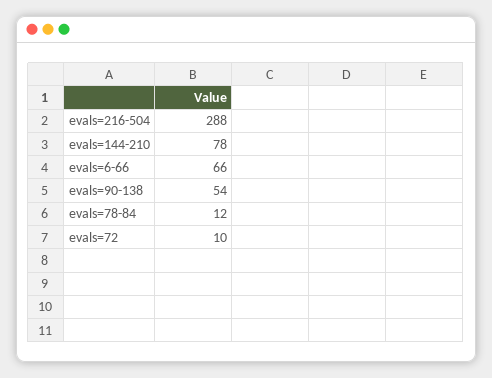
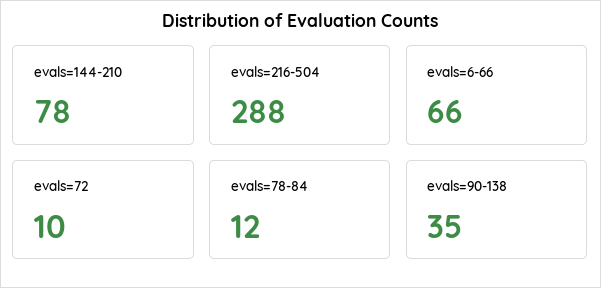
  {
    "evals=216-504": 288,
    "evals=144-210": 78,
    "evals=6-66": 66,
-   "evals=90-138": 54,
+   "evals=90-138": 35,
    "evals=78-84": 12,
    "evals=72": 10
  }

